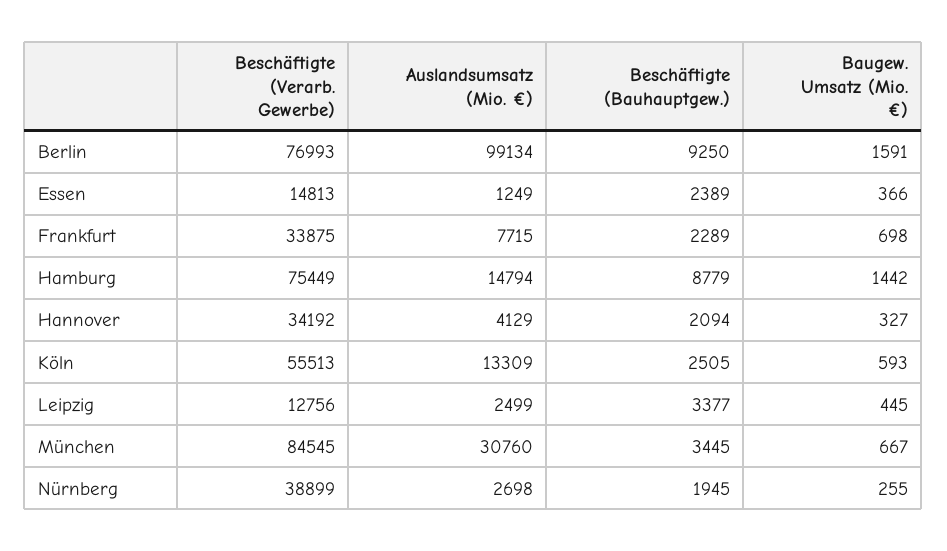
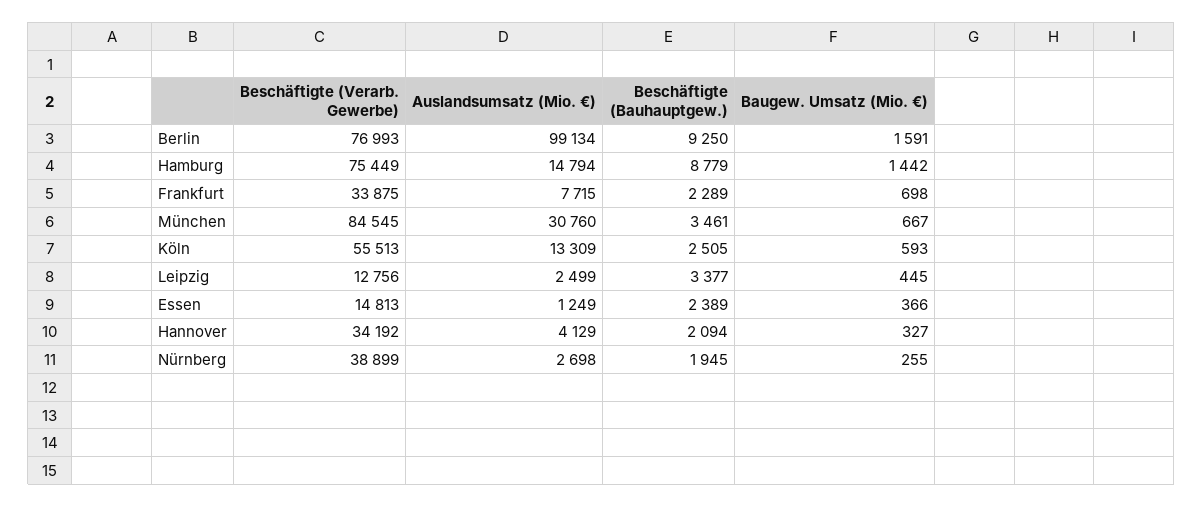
  {
    "Beschäftigte (Verarb. Gewerbe)": {
      "Berlin": 76993,
      "Essen": 14813,
      "Frankfurt": 33875,
      "Hamburg": 75449,
      "Hannover": 34192,
      "Köln": 55513,
      "Leipzig": 12756,
      "München": 84545,
      "Nürnberg": 38899
    },
    "Auslandsumsatz (Mio. €)": {
      "Berlin": 99134,
      "Essen": 1249,
      "Frankfurt": 7715,
      "Hamburg": 14794,
      "Hannover": 4129,
      "Köln": 13309,
      "Leipzig": 2499,
      "München": 30760,
      "Nürnberg": 2698
    },
    "Beschäftigte (Bauhauptgew.)": {
      "Berlin": 9250,
      "Essen": 2389,
      "Frankfurt": 2289,
      "Hamburg": 8779,
      "Hannover": 2094,
      "Köln": 2505,
      "Leipzig": 3377,
-     "München": 3445,
+     "München": 3461,
      "Nürnberg": 1945
    },
    "Baugew. Umsatz (Mio. €)": {
      "Berlin": 1591,
      "Essen": 366,
      "Frankfurt": 698,
      "Hamburg": 1442,
      "Hannover": 327,
      "Köln": 593,
      "Leipzig": 445,
      "München": 667,
      "Nürnberg": 255
    }
  }

